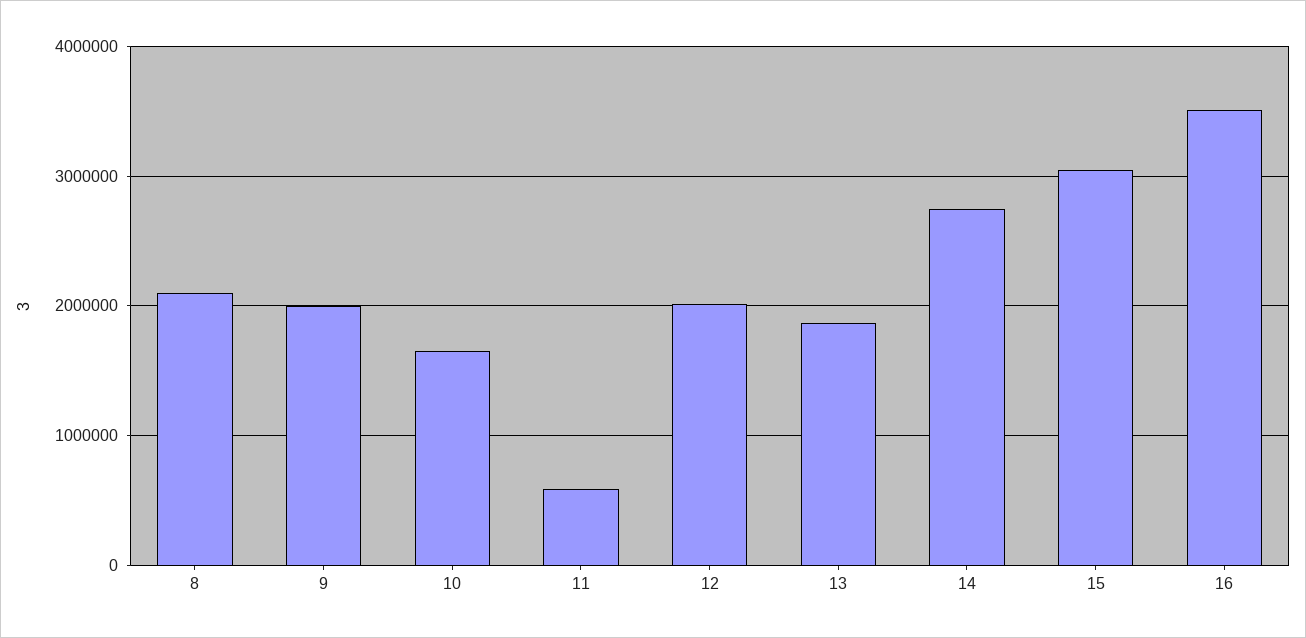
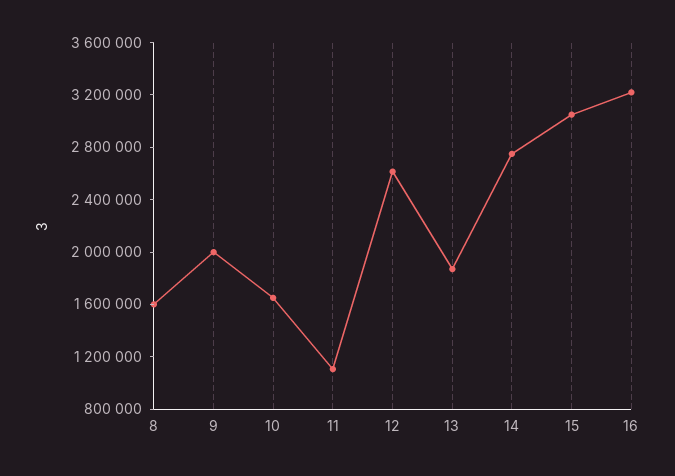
  {
-   "8": 2100000,
+   "8": 1600000,
    "9": 2000000,
    "10": 1700000,
-   "11": 600000,
+   "11": 1100000,
-   "12": 2000000,
+   "12": 2600000,
    "13": 1900000,
    "14": 2800000,
    "15": 3100000,
-   "16": 3500000
+   "16": 3200000
  }

